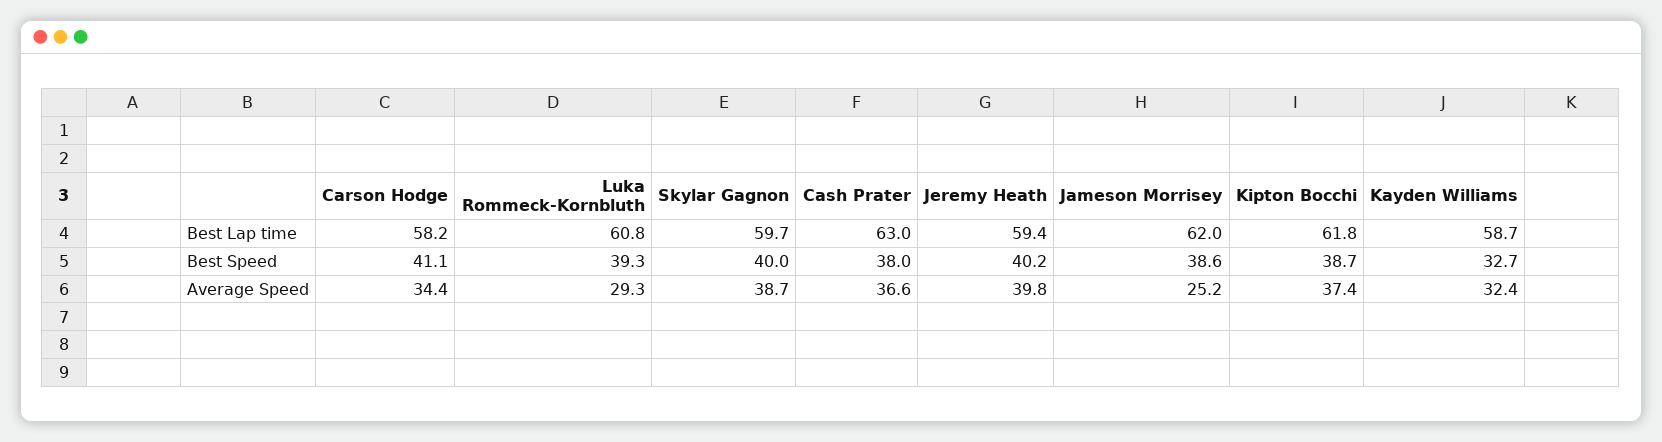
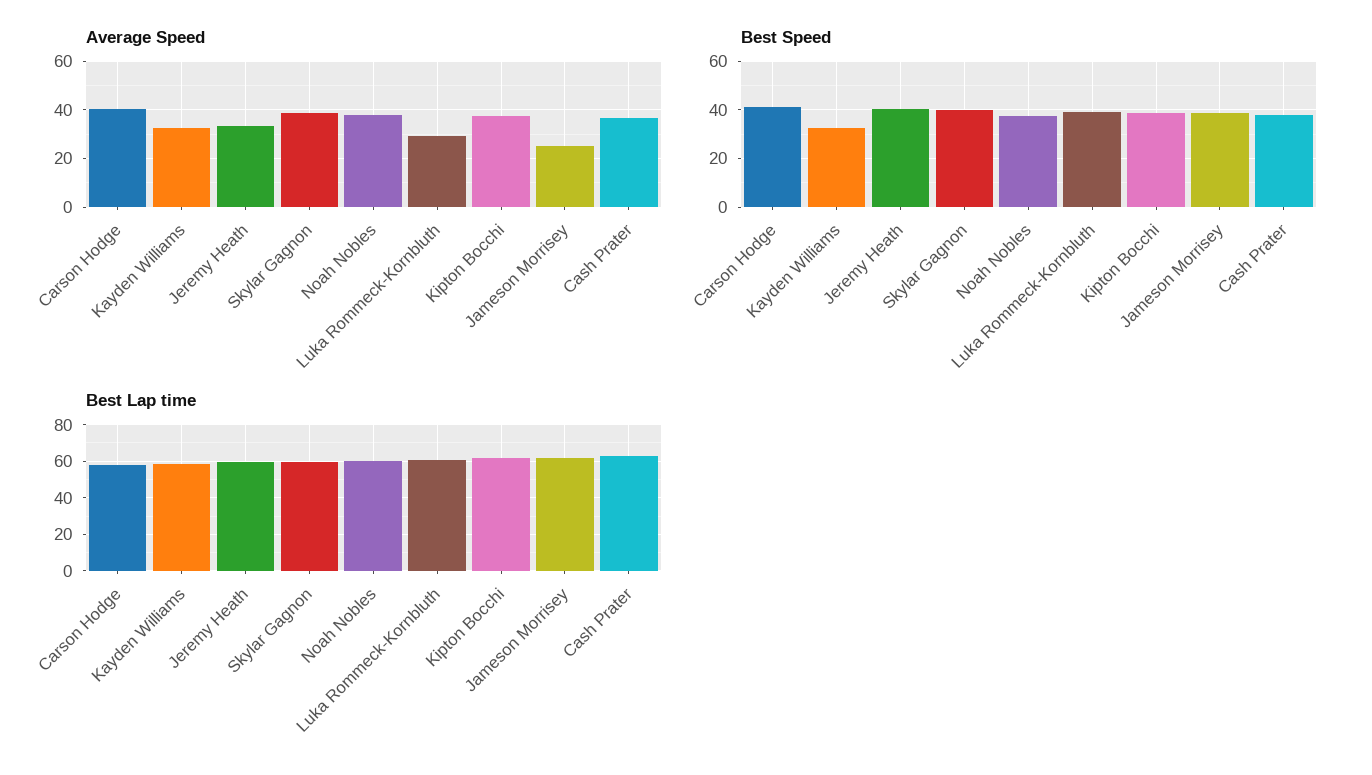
  {
    "Best Lap time": {
      "Carson Hodge": 58.2,
      "Luka Rommeck-Kornbluth": 60.8,
      "Skylar Gagnon": 59.7,
      "Cash Prater": 63,
      "Jeremy Heath": 59.4,
      "Jameson Morrisey": 62,
      "Kipton Bocchi": 61.8,
-     "Kayden Williams": 58.7
+     "Kayden Williams": 58.7,
+     "Noah Nobles": 60
    },
    "Best Speed": {
      "Carson Hodge": 41.1,
      "Luka Rommeck-Kornbluth": 39.3,
      "Skylar Gagnon": 40,
      "Cash Prater": 38,
      "Jeremy Heath": 40.2,
      "Jameson Morrisey": 38.6,
      "Kipton Bocchi": 38.7,
-     "Kayden Williams": 32.7
+     "Kayden Williams": 32.7,
+     "Noah Nobles": 37.5
    },
    "Average Speed": {
-     "Carson Hodge": 34.4,
+     "Carson Hodge": 40,
      "Luka Rommeck-Kornbluth": 29.3,
      "Skylar Gagnon": 38.7,
      "Cash Prater": 36.6,
-     "Jeremy Heath": 39.8,
+     "Jeremy Heath": 32.5,
      "Jameson Morrisey": 25.2,
      "Kipton Bocchi": 37.4,
-     "Kayden Williams": 32.4
+     "Kayden Williams": 32.4,
+     "Noah Nobles": 37.5
    }
  }

